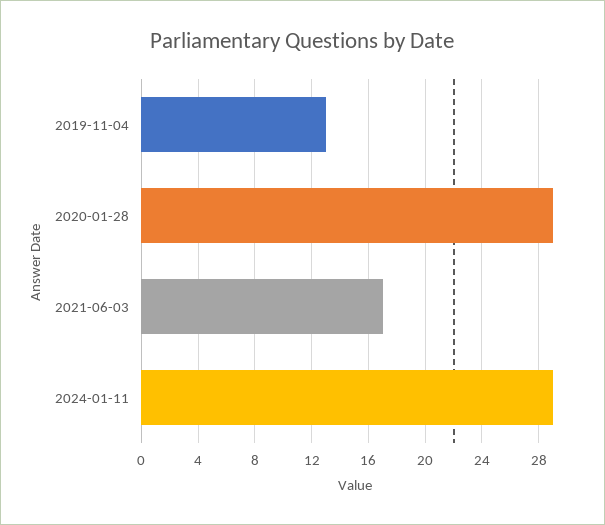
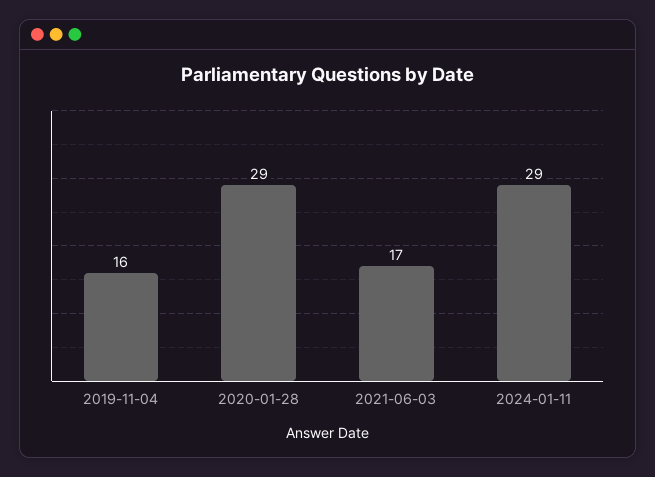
  {
-   "2019-11-04": 13,
+   "2019-11-04": 16,
    "2020-01-28": 29,
    "2021-06-03": 17,
    "2024-01-11": 29
  }

